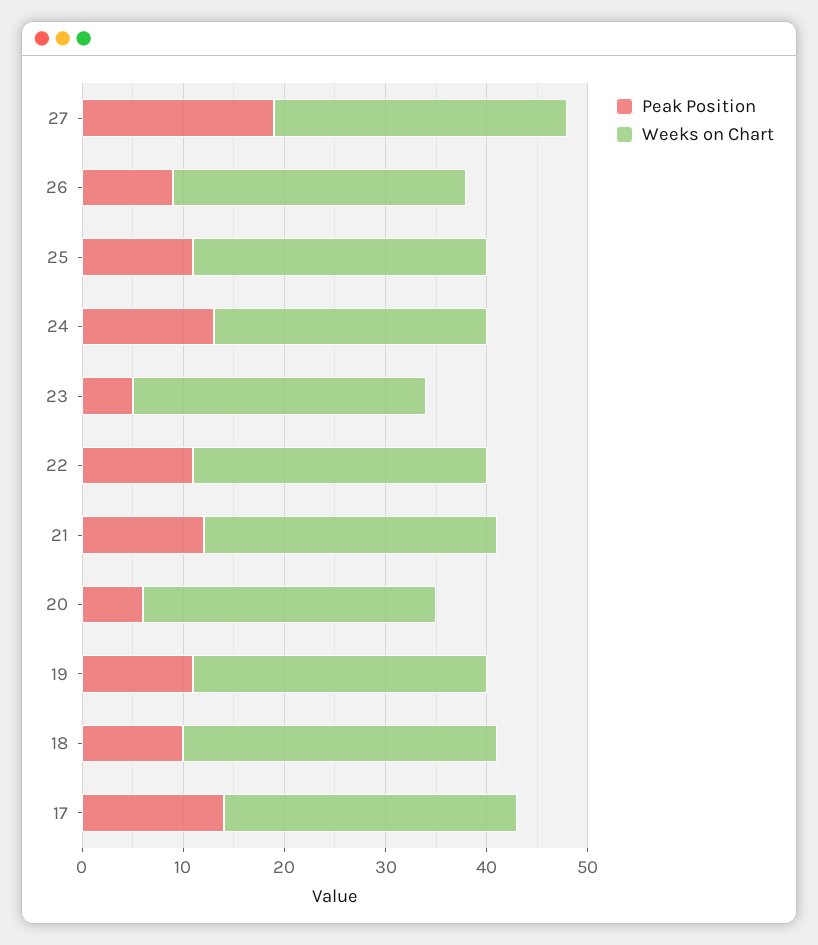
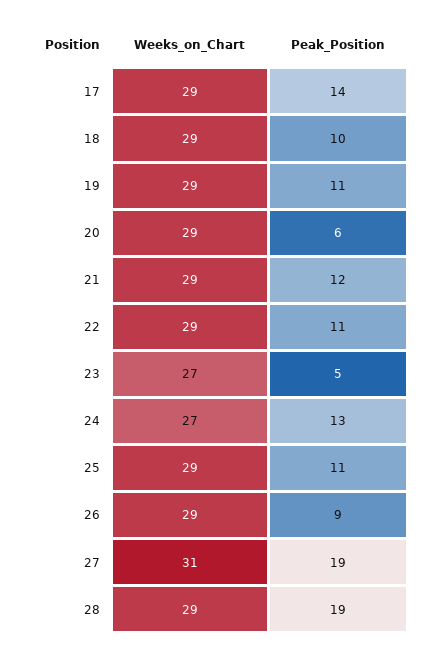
  {
    "Peak Position": {
      "27": 19,
      "26": 9,
      "25": 11,
      "24": 13,
      "23": 5,
      "22": 11,
      "21": 12,
      "20": 6,
      "19": 11,
      "18": 10,
-     "17": 14
+     "17": 14,
+     "28": 19
    },
    "Weeks on Chart": {
-     "27": 29,
+     "27": 31,
      "26": 29,
      "25": 29,
      "24": 27,
-     "23": 29,
+     "23": 27,
      "22": 29,
      "21": 29,
      "20": 29,
      "19": 29,
-     "18": 31,
+     "18": 29,
-     "17": 29
+     "17": 29,
+     "28": 29
    }
  }

